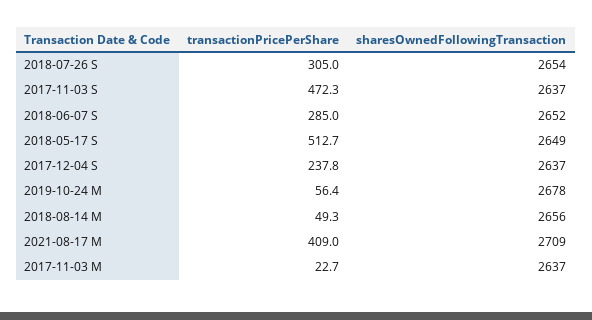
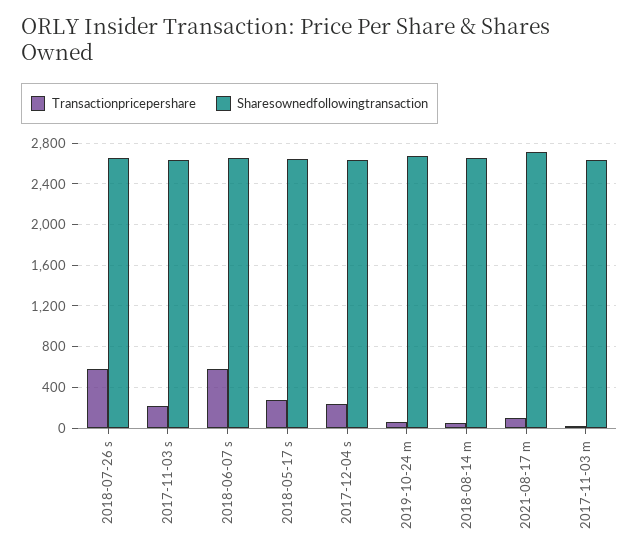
  {
    "transactionPricePerShare": {
-     "2018-07-26 S": 305,
+     "2018-07-26 S": 600,
-     "2017-11-03 S": 472.3,
+     "2017-11-03 S": 200,
-     "2018-06-07 S": 285,
+     "2018-06-07 S": 600,
-     "2018-05-17 S": 512.7,
+     "2018-05-17 S": 300,
      "2017-12-04 S": 237.8,
      "2019-10-24 M": 56.4,
      "2018-08-14 M": 49.3,
-     "2021-08-17 M": 409,
+     "2021-08-17 M": 100,
      "2017-11-03 M": 22.7
    },
    "sharesOwnedFollowingTransaction": {
      "2018-07-26 S": 2654,
      "2017-11-03 S": 2637,
      "2018-06-07 S": 2652,
      "2018-05-17 S": 2649,
      "2017-12-04 S": 2637,
      "2019-10-24 M": 2678,
      "2018-08-14 M": 2656,
      "2021-08-17 M": 2709,
      "2017-11-03 M": 2637
    }
  }

